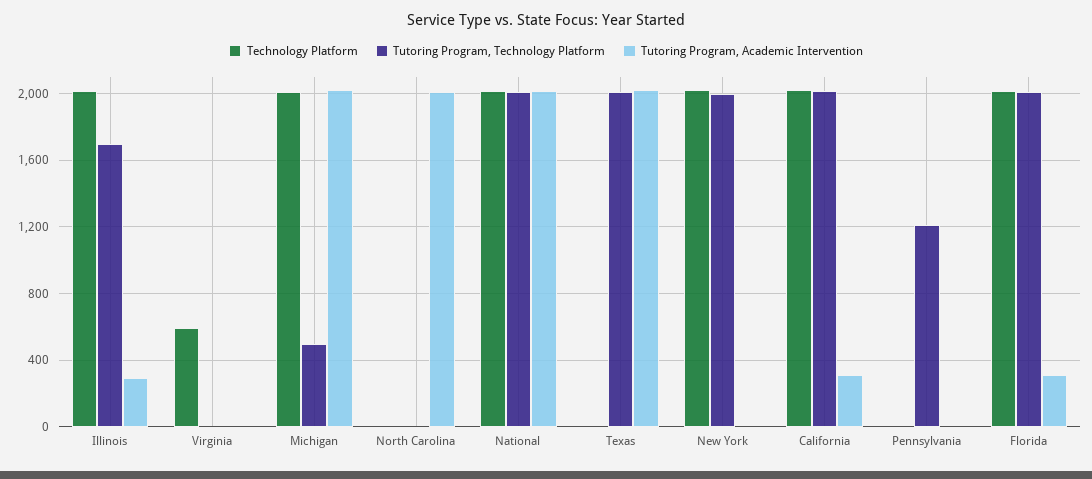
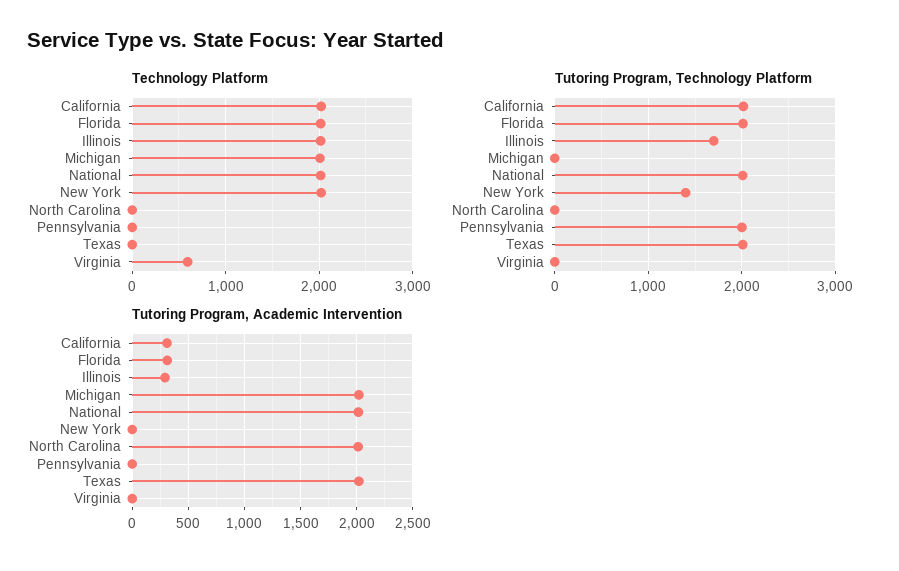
  {
    "Technology Platform": {
      "Illinois": 2000,
      "Virginia": 600,
      "Michigan": 2000,
      "North Carolina": 0,
      "National": 2000,
      "Texas": 0,
      "New York": 2000,
      "California": 2000,
      "Pennsylvania": 0,
      "Florida": 2000
    },
    "Tutoring Program, Technology Platform": {
      "Illinois": 1700,
      "Virginia": 0,
-     "Michigan": 500,
+     "Michigan": 0,
      "North Carolina": 0,
      "National": 2000,
      "Texas": 2000,
-     "New York": 2000,
+     "New York": 1400,
      "California": 2000,
-     "Pennsylvania": 1200,
+     "Pennsylvania": 2000,
      "Florida": 2000
    },
    "Tutoring Program, Academic Intervention": {
      "Illinois": 300,
      "Virginia": 0,
      "Michigan": 2000,
      "North Carolina": 2000,
      "National": 2000,
      "Texas": 2000,
      "New York": 0,
      "California": 300,
      "Pennsylvania": 0,
      "Florida": 300
    }
  }

